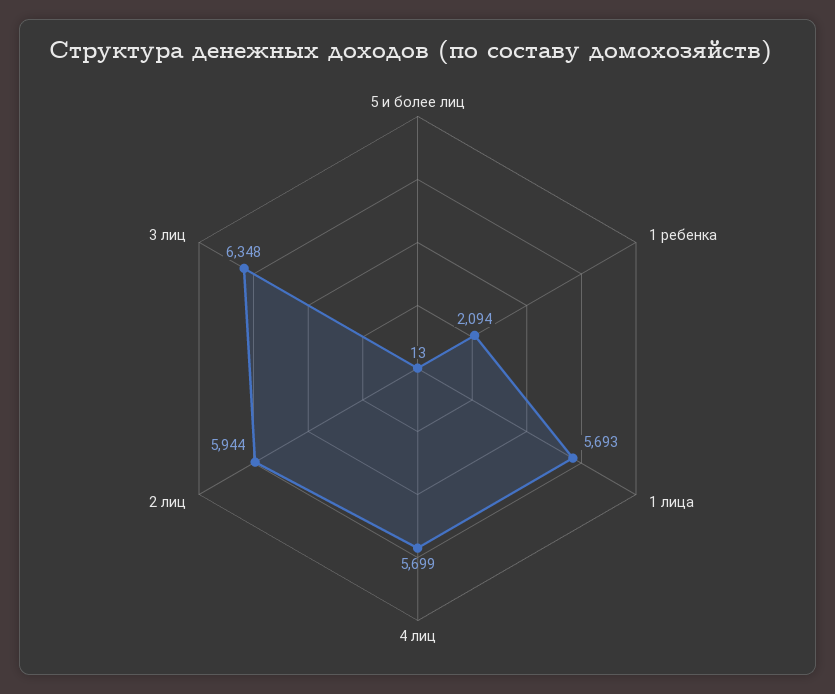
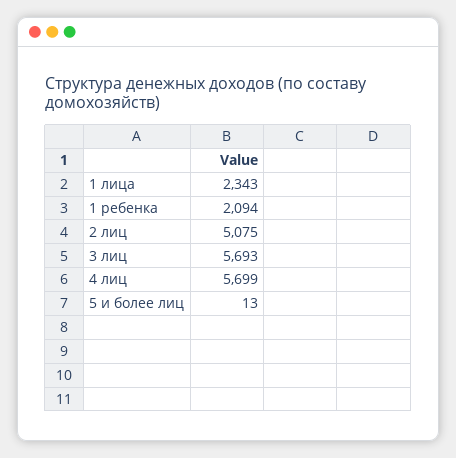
  {
    "5 и более лиц": 13,
    "1 ребенка": 2094,
-   "1 лица": 5693,
+   "1 лица": 2343,
    "4 лиц": 5699,
-   "2 лиц": 5944,
+   "2 лиц": 5075,
-   "3 лиц": 6348
+   "3 лиц": 5693
  }

